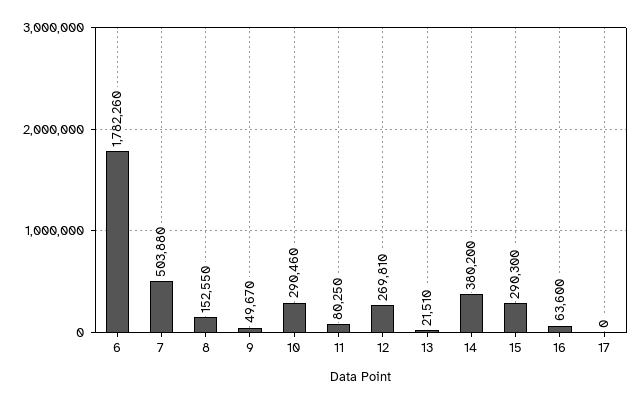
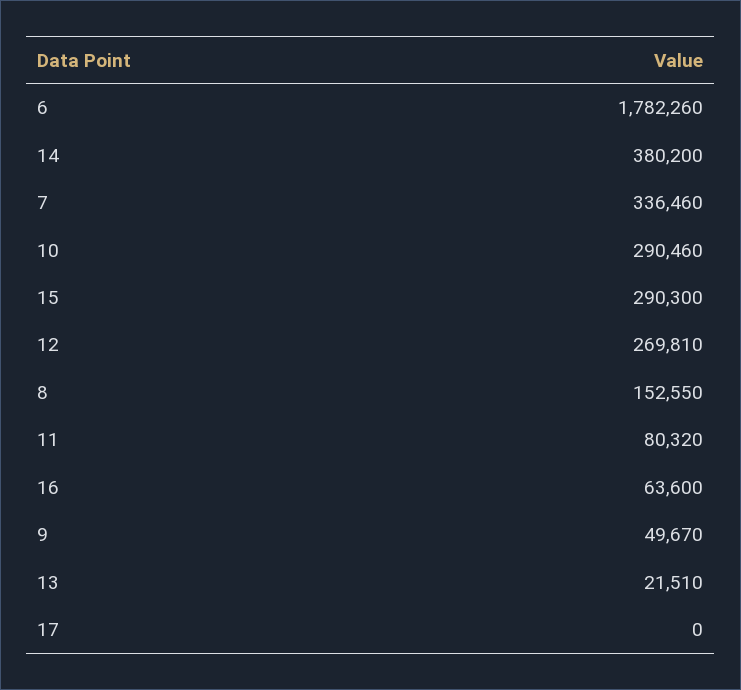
  {
    "6": 1782260,
-   "7": 503880,
+   "7": 336460,
    "8": 152550,
    "9": 49670,
    "10": 290460,
-   "11": 80250,
+   "11": 80320,
    "12": 269810,
    "13": 21510,
    "14": 380200,
    "15": 290300,
    "16": 63600,
    "17": 0
  }

